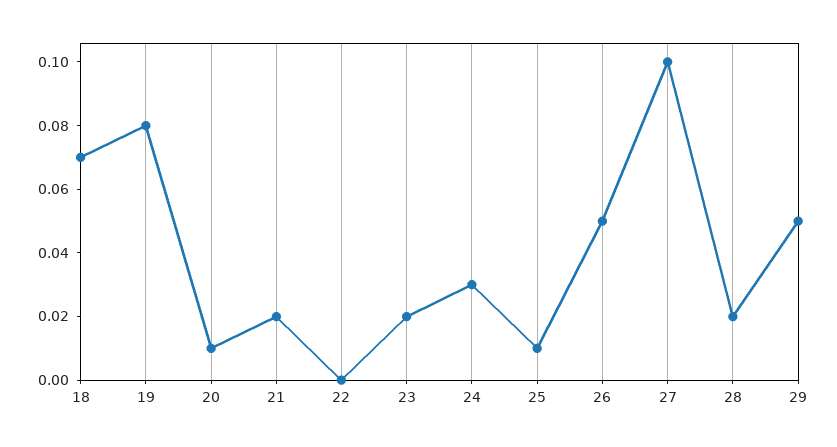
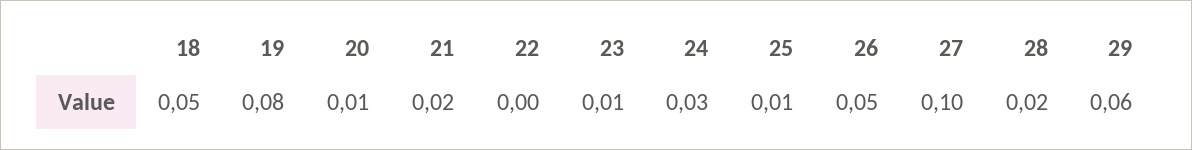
  {
-   "18": 0.07,
+   "18": 0.05,
    "19": 0.08,
    "20": 0.01,
    "21": 0.02,
    "22": 0,
-   "23": 0.02,
+   "23": 0.01,
    "24": 0.03,
    "25": 0.01,
    "26": 0.05,
    "27": 0.1,
    "28": 0.02,
-   "29": 0.05
+   "29": 0.06
  }

